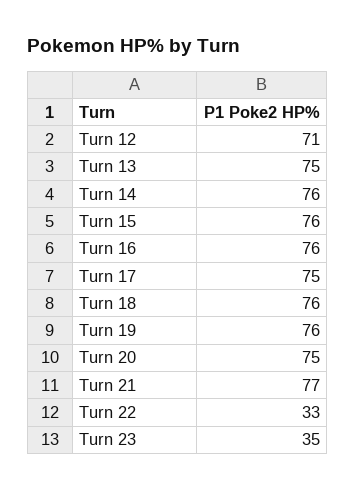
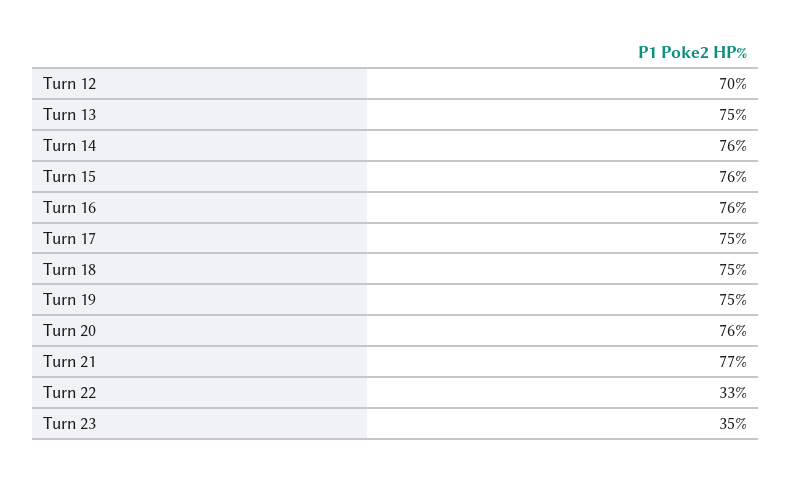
  {
-   "Turn 12": 71,
+   "Turn 12": 70,
    "Turn 13": 75,
    "Turn 14": 76,
    "Turn 15": 76,
    "Turn 16": 76,
    "Turn 17": 75,
-   "Turn 18": 76,
+   "Turn 18": 75,
-   "Turn 19": 76,
+   "Turn 19": 75,
-   "Turn 20": 75,
+   "Turn 20": 76,
    "Turn 21": 77,
    "Turn 22": 33,
    "Turn 23": 35
  }

